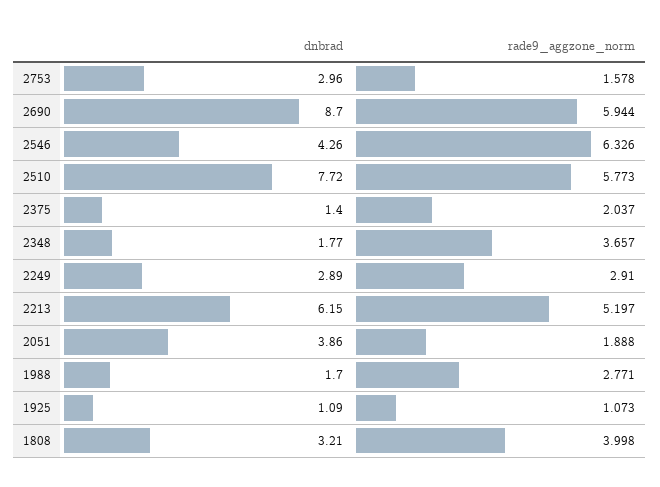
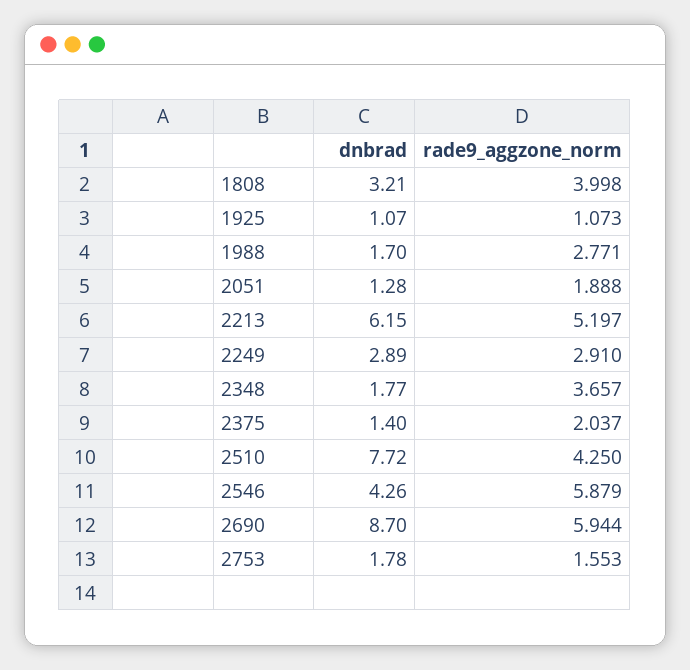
  {
    "dnbrad": {
-     "2753": 2.96,
+     "2753": 1.78,
      "2690": 8.7,
      "2546": 4.26,
      "2510": 7.72,
      "2375": 1.4,
      "2348": 1.77,
      "2249": 2.89,
      "2213": 6.15,
-     "2051": 3.86,
+     "2051": 1.28,
      "1988": 1.7,
-     "1925": 1.09,
+     "1925": 1.07,
      "1808": 3.21
    },
    "rade9_aggzone_norm": {
-     "2753": 1.578,
+     "2753": 1.553,
      "2690": 5.944,
-     "2546": 6.326,
+     "2546": 5.879,
-     "2510": 5.773,
+     "2510": 4.25,
      "2375": 2.037,
      "2348": 3.657,
      "2249": 2.91,
      "2213": 5.197,
      "2051": 1.888,
      "1988": 2.771,
      "1925": 1.073,
      "1808": 3.998
    }
  }

